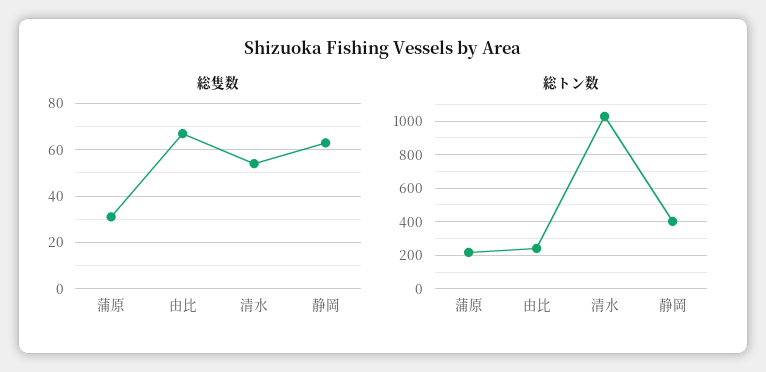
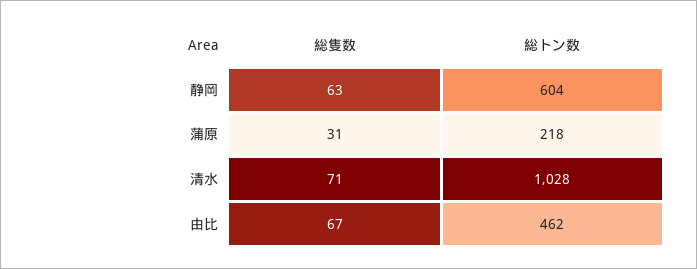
  {
    "総隻数": {
      "蒲原": 31,
      "由比": 67,
-     "清水": 55,
+     "清水": 71,
      "静岡": 63
    },
    "総トン数": {
      "蒲原": 218,
-     "由比": 250,
+     "由比": 462,
      "清水": 1028,
-     "静岡": 400
+     "静岡": 604
    }
  }

